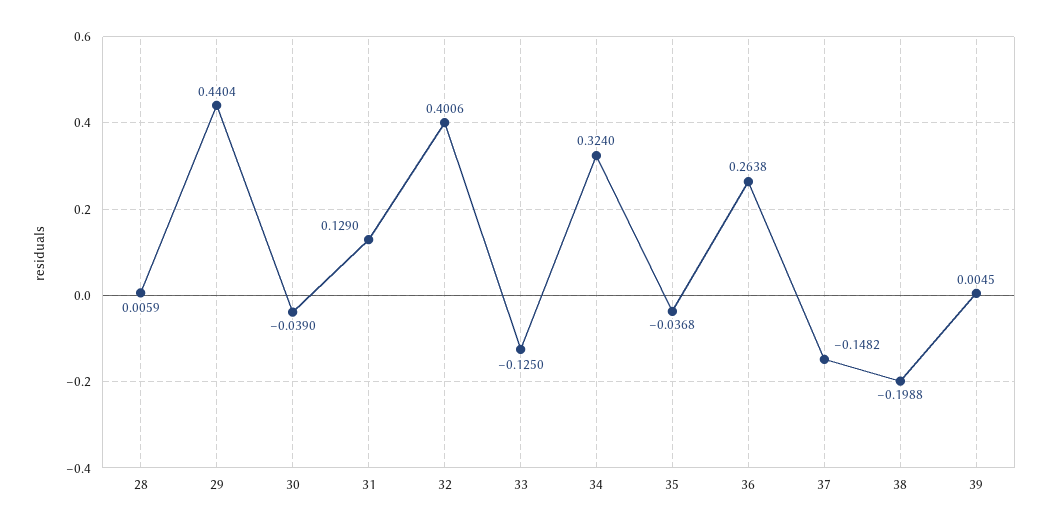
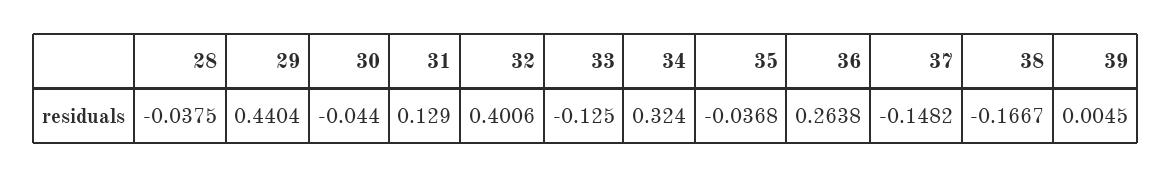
  {
-   "28": 0.0059,
+   "28": -0.0375,
    "29": 0.4404,
-   "30": -0.039,
+   "30": -0.044,
    "31": 0.129,
    "32": 0.4006,
    "33": -0.125,
    "34": 0.324,
    "35": -0.0368,
    "36": 0.2638,
    "37": -0.1482,
-   "38": -0.1988,
+   "38": -0.1667,
    "39": 0.0045
  }

